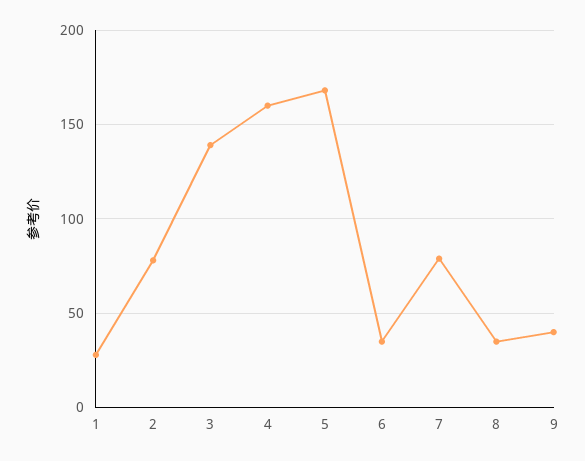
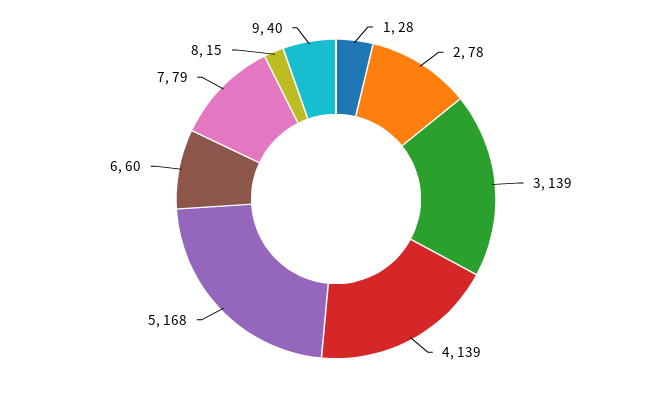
  {
    "1": 28,
    "2": 78,
    "3": 139,
-   "4": 160,
+   "4": 139,
    "5": 168,
-   "6": 35,
+   "6": 60,
    "7": 79,
-   "8": 35,
+   "8": 15,
    "9": 40
  }

